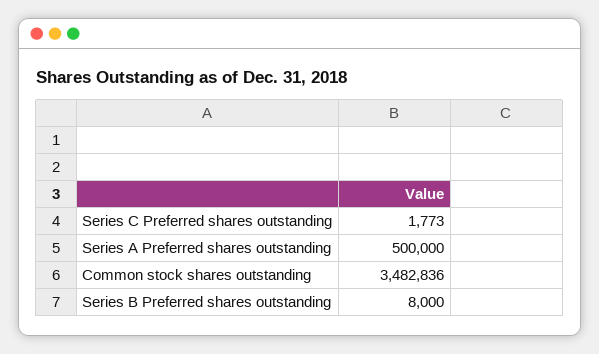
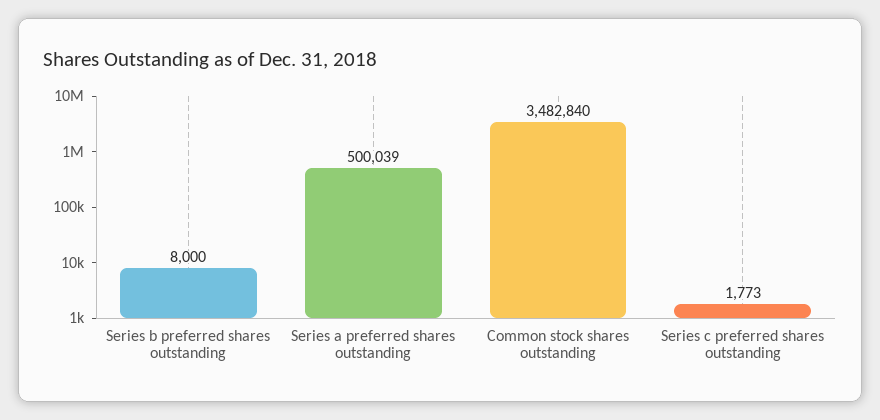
  {
    "Series C Preferred shares outstanding": 1773,
-   "Series A Preferred shares outstanding": 500000,
+   "Series A Preferred shares outstanding": 500039,
-   "Common stock shares outstanding": 3482836,
+   "Common stock shares outstanding": 3482840,
    "Series B Preferred shares outstanding": 8000
  }

